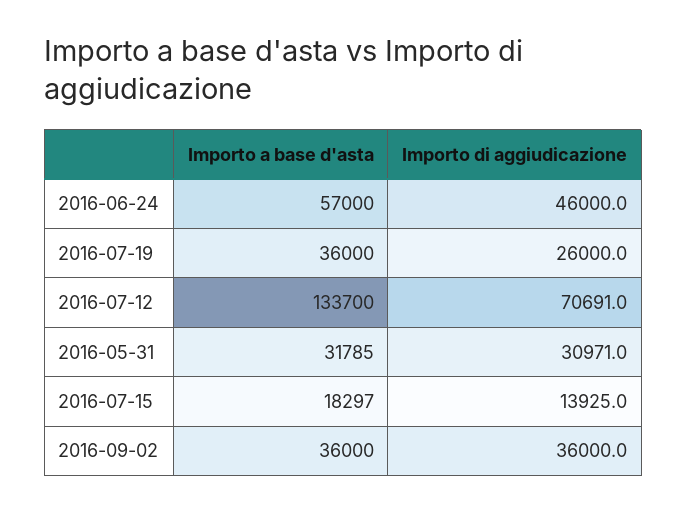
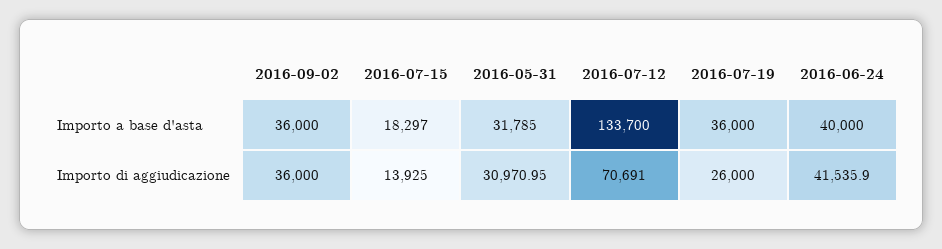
  {
    "Importo a base d'asta": {
-     "2016-06-24": 57000,
+     "2016-06-24": 40000,
      "2016-07-19": 36000,
      "2016-07-12": 133700,
      "2016-05-31": 31785,
      "2016-07-15": 18297,
      "2016-09-02": 36000
    },
    "Importo di aggiudicazione": {
-     "2016-06-24": 46000,
+     "2016-06-24": 41535.9,
      "2016-07-19": 26000,
      "2016-07-12": 70691,
      "2016-05-31": 30970.95,
      "2016-07-15": 13925,
      "2016-09-02": 36000
    }
  }

